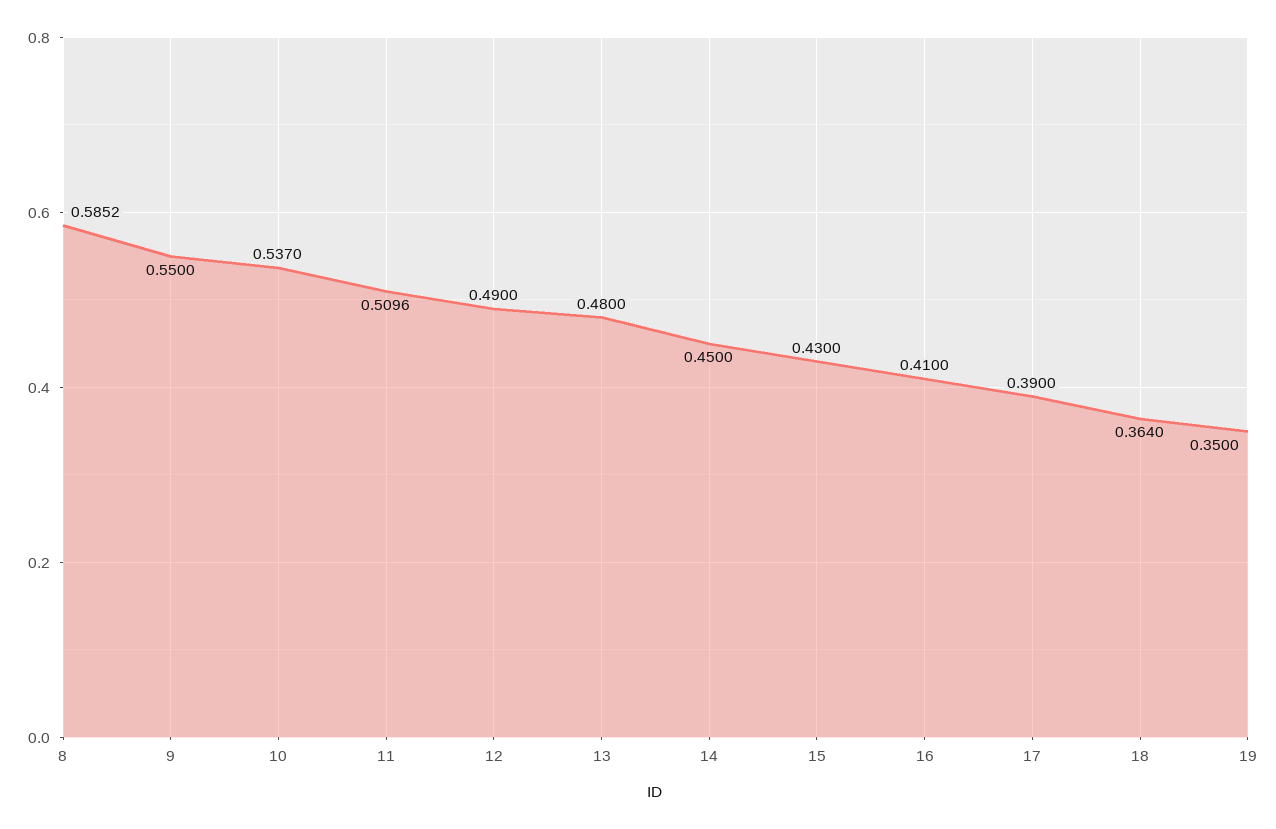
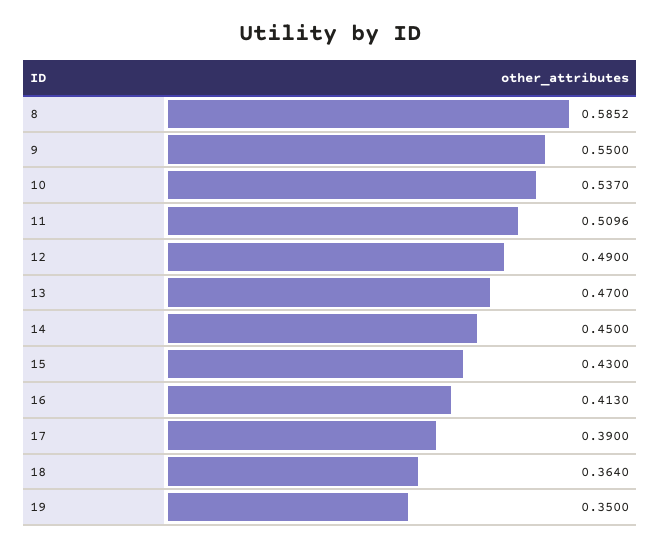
  {
    "8": 0.5852,
    "9": 0.55,
    "10": 0.537,
    "11": 0.5096,
    "12": 0.49,
-   "13": 0.48,
+   "13": 0.47,
    "14": 0.45,
    "15": 0.43,
-   "16": 0.41,
+   "16": 0.413,
    "17": 0.39,
    "18": 0.364,
    "19": 0.35
  }

